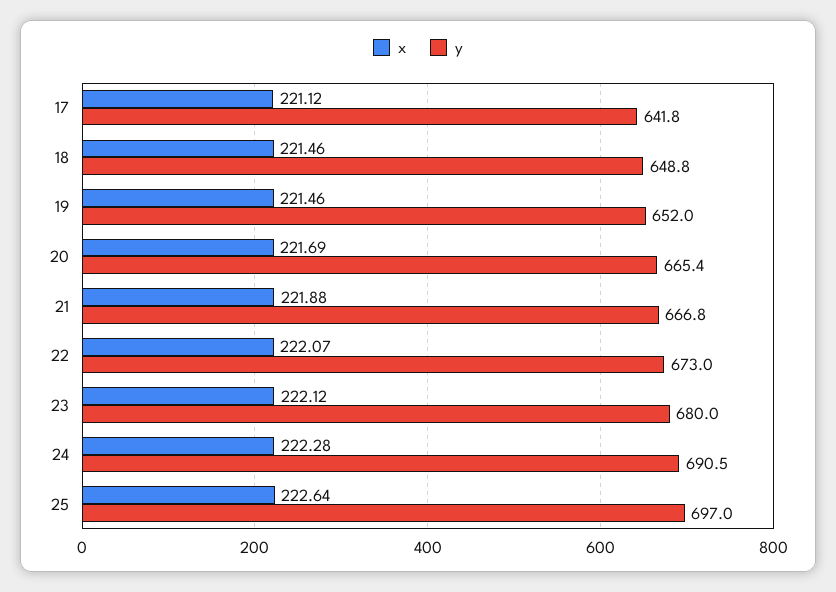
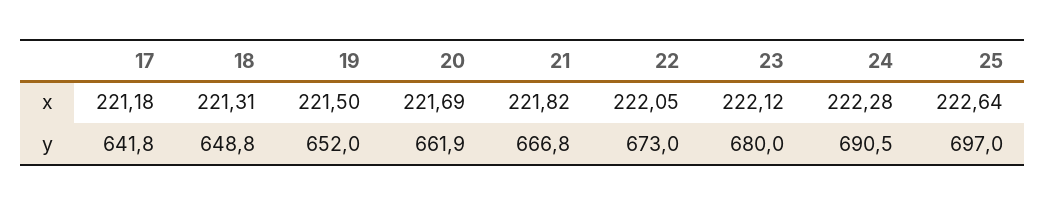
  {
    "x": {
-     "17": 221.12,
+     "17": 221.18,
-     "18": 221.46,
+     "18": 221.31,
-     "19": 221.46,
+     "19": 221.5,
      "20": 221.69,
-     "21": 221.88,
+     "21": 221.82,
-     "22": 222.07,
+     "22": 222.05,
      "23": 222.12,
      "24": 222.28,
      "25": 222.64
    },
    "y": {
      "17": 641.8,
      "18": 648.8,
      "19": 652,
-     "20": 665.4,
+     "20": 661.9,
      "21": 666.8,
      "22": 673,
      "23": 680,
      "24": 690.5,
      "25": 697
    }
  }

